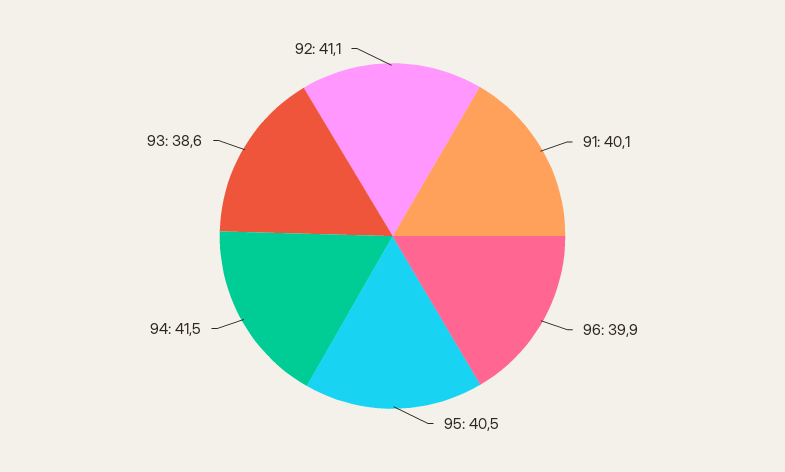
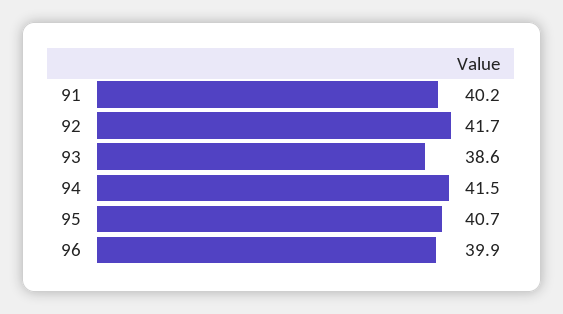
  {
-   "91": 40.1,
+   "91": 40.2,
    "96": 39.9,
-   "95": 40.5,
+   "95": 40.7,
    "94": 41.5,
    "93": 38.6,
-   "92": 41.1
+   "92": 41.7
  }

